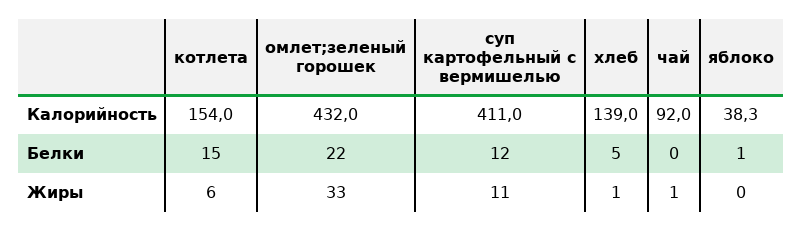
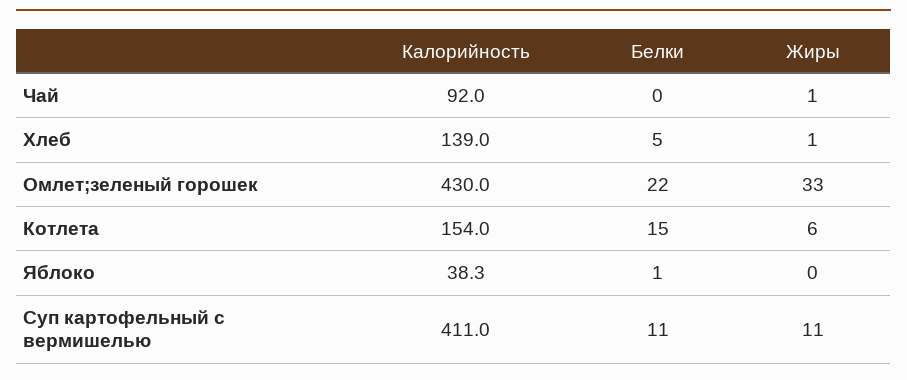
  {
    "котлета": {
      "Калорийность": 154,
      "Белки": 15,
      "Жиры": 6
    },
    "омлет;зеленый горошек": {
-     "Калорийность": 432,
+     "Калорийность": 430,
      "Белки": 22,
      "Жиры": 33
    },
    "суп картофельный с вермишелью": {
      "Калорийность": 411,
-     "Белки": 12,
+     "Белки": 11,
      "Жиры": 11
    },
    "хлеб": {
      "Калорийность": 139,
      "Белки": 5,
      "Жиры": 1
    },
    "чай": {
      "Калорийность": 92,
      "Белки": 0,
      "Жиры": 1
    },
    "яблоко": {
      "Калорийность": 38.3,
      "Белки": 1,
      "Жиры": 0
    }
  }

